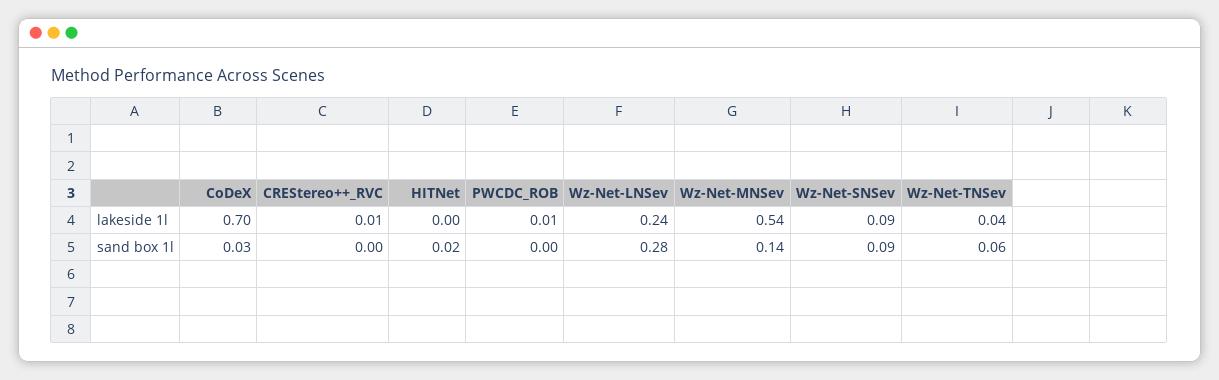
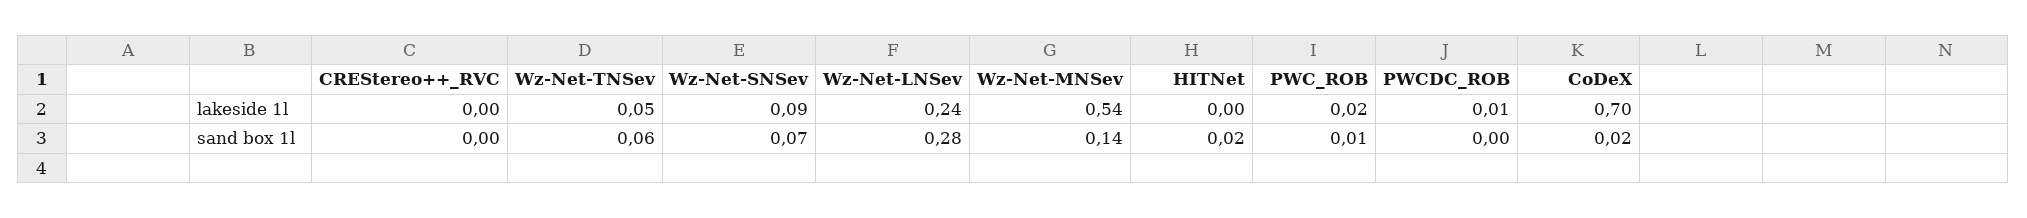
  {
    "CoDeX": {
      "lakeside 1l": 0.7,
-     "sand box 1l": 0.03
+     "sand box 1l": 0.02
    },
    "CREStereo++_RVC": {
-     "lakeside 1l": 0.01,
+     "lakeside 1l": 0,
      "sand box 1l": 0
    },
    "HITNet": {
      "lakeside 1l": 0,
      "sand box 1l": 0.02
    },
    "PWCDC_ROB": {
      "lakeside 1l": 0.01,
      "sand box 1l": 0
    },
    "Wz-Net-LNSev": {
      "lakeside 1l": 0.24,
      "sand box 1l": 0.28
    },
    "Wz-Net-MNSev": {
      "lakeside 1l": 0.54,
      "sand box 1l": 0.14
    },
    "Wz-Net-SNSev": {
      "lakeside 1l": 0.09,
-     "sand box 1l": 0.09
+     "sand box 1l": 0.07
    },
    "Wz-Net-TNSev": {
-     "lakeside 1l": 0.04,
+     "lakeside 1l": 0.05,
      "sand box 1l": 0.06
-   }
+   },
+   "PWC_ROB": {
+     "lakeside 1l": 0.02,
+     "sand box 1l": 0.01
+   }
  }

